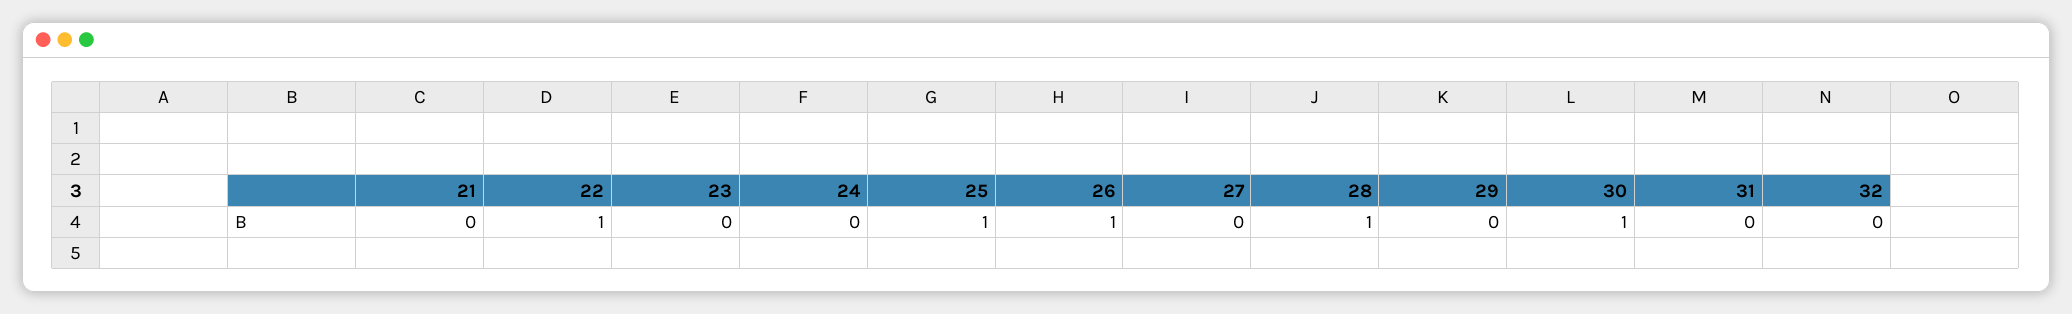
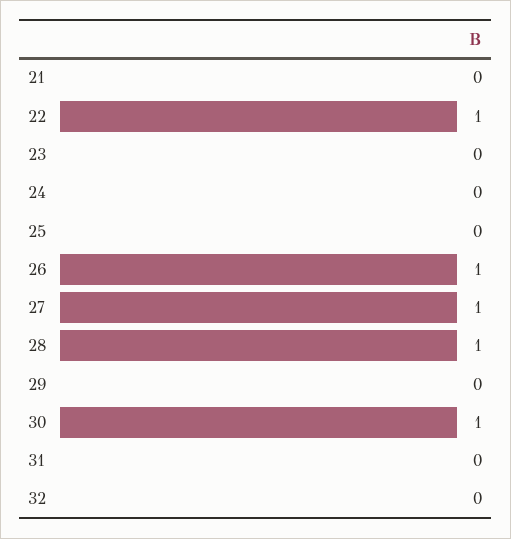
  {
    "21": 0,
    "22": 1,
    "23": 0,
    "24": 0,
-   "25": 1,
+   "25": 0,
    "26": 1,
-   "27": 0,
+   "27": 1,
    "28": 1,
    "29": 0,
    "30": 1,
    "31": 0,
    "32": 0
  }

